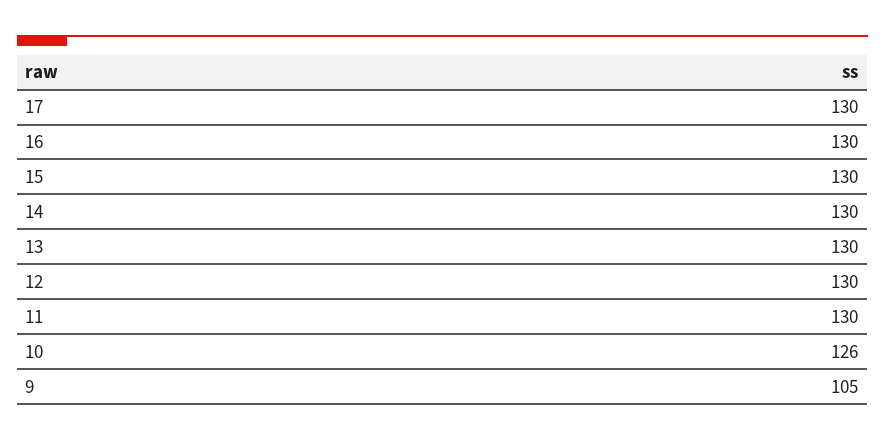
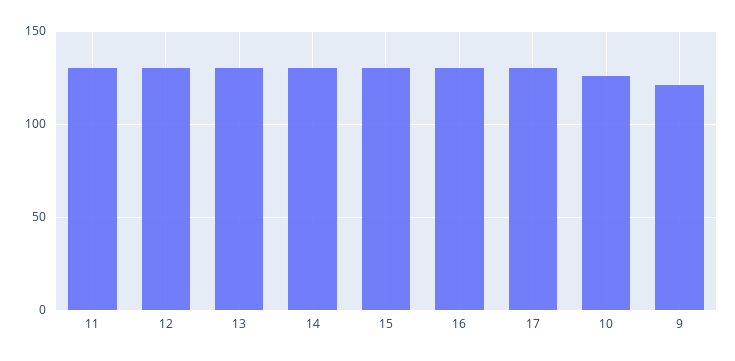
  {
    "17": 130,
    "16": 130,
    "15": 130,
    "14": 130,
    "13": 130,
    "12": 130,
    "11": 130,
    "10": 126,
-   "9": 105
+   "9": 120
  }

